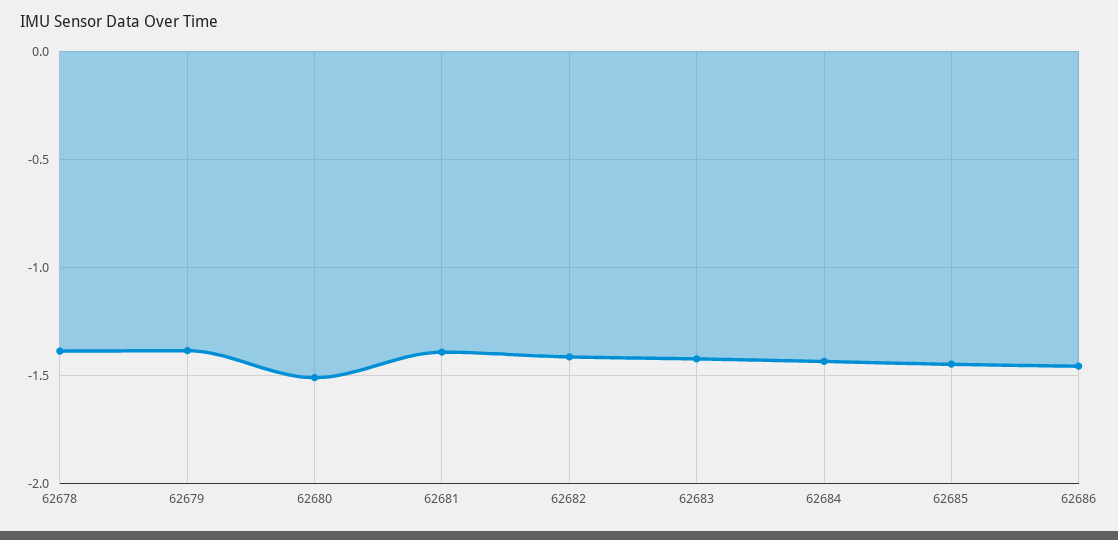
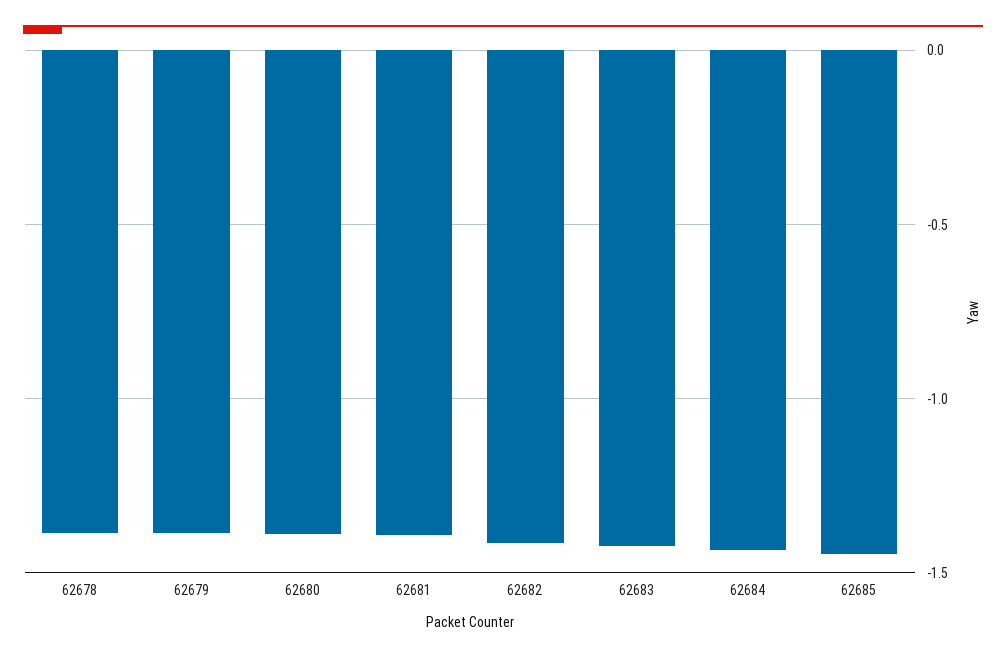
  {
    "62678": -1.4,
    "62679": -1.4,
-   "62680": -1.5,
+   "62680": -1.4,
    "62681": -1.4,
    "62682": -1.4,
    "62683": -1.4,
    "62684": -1.45,
-   "62685": -1.45,
+   "62685": -1.45
-   "62686": -1.45
  }

